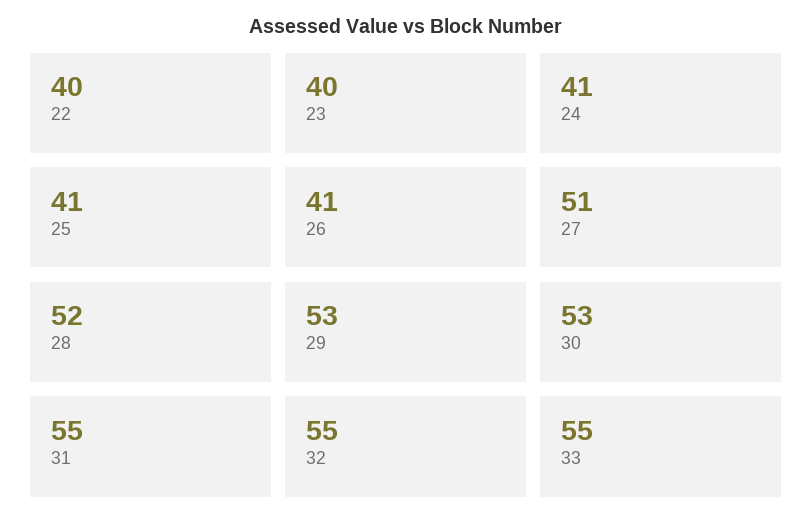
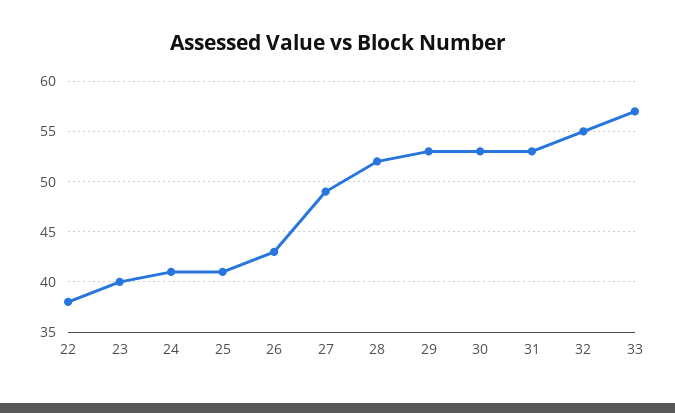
  {
-   "22": 40,
+   "22": 38,
    "23": 40,
    "24": 41,
    "25": 41,
-   "26": 41,
+   "26": 43,
-   "27": 51,
+   "27": 49,
    "28": 52,
    "29": 53,
    "30": 53,
-   "31": 55,
+   "31": 53,
    "32": 55,
-   "33": 55
+   "33": 57
  }

